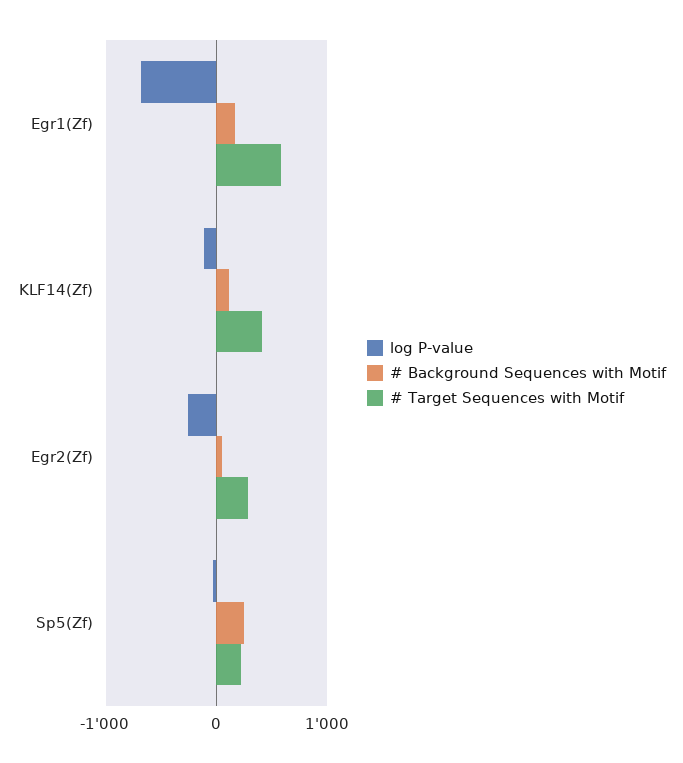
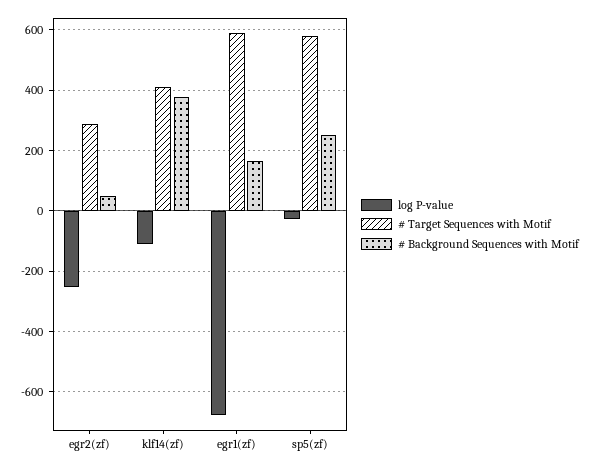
  {
    "log P-value": {
      "Egr1(Zf)": -680,
      "KLF14(Zf)": -120,
      "Egr2(Zf)": -260,
      "Sp5(Zf)": -20
    },
    "# Background Sequences with Motif": {
      "Egr1(Zf)": 160,
-     "KLF14(Zf)": 100,
+     "KLF14(Zf)": 380,
      "Egr2(Zf)": 40,
      "Sp5(Zf)": 260
    },
    "# Target Sequences with Motif": {
      "Egr1(Zf)": 580,
      "KLF14(Zf)": 420,
      "Egr2(Zf)": 280,
-     "Sp5(Zf)": 200
+     "Sp5(Zf)": 580
    }
  }

